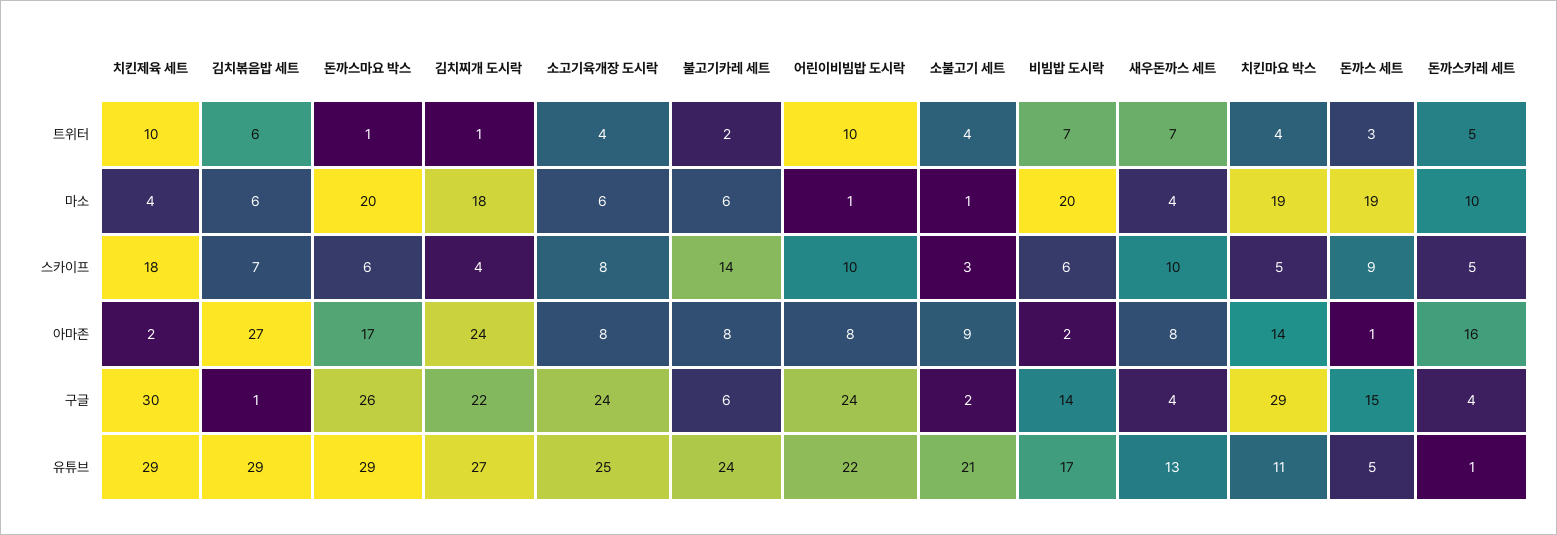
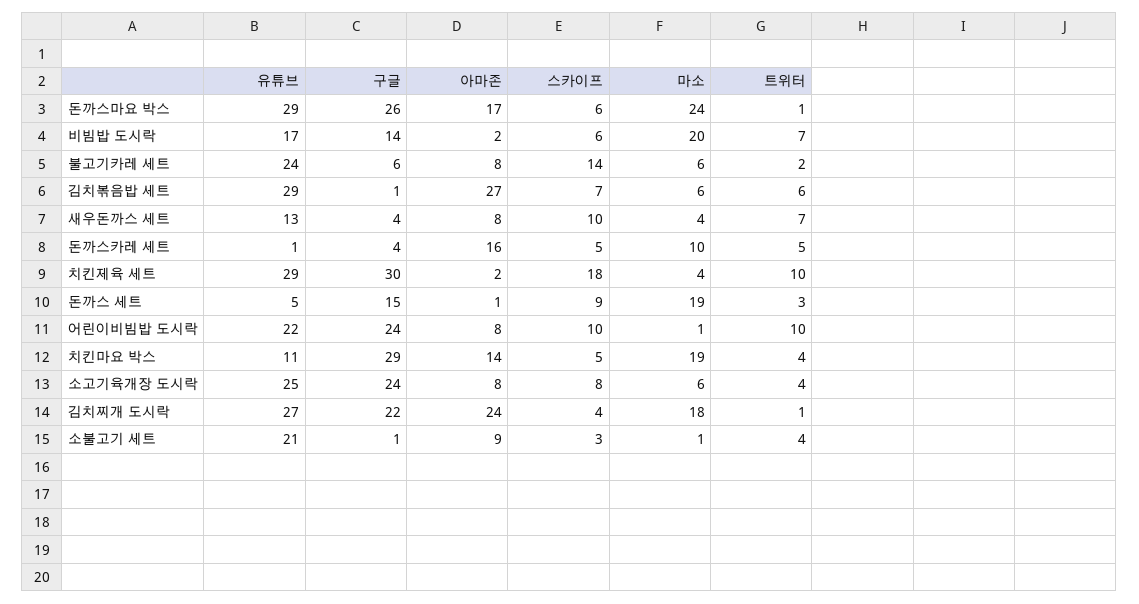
  {
    "치킨제육 세트": {
      "트위터": 10,
      "마소": 4,
      "스카이프": 18,
      "아마존": 2,
      "구글": 30,
      "유튜브": 29
    },
    "김치볶음밥 세트": {
      "트위터": 6,
      "마소": 6,
      "스카이프": 7,
      "아마존": 27,
      "구글": 1,
      "유튜브": 29
    },
    "돈까스마요 박스": {
      "트위터": 1,
-     "마소": 20,
+     "마소": 24,
      "스카이프": 6,
      "아마존": 17,
      "구글": 26,
      "유튜브": 29
    },
    "김치찌개 도시락": {
      "트위터": 1,
      "마소": 18,
      "스카이프": 4,
      "아마존": 24,
      "구글": 22,
      "유튜브": 27
    },
    "소고기육개장 도시락": {
      "트위터": 4,
      "마소": 6,
      "스카이프": 8,
      "아마존": 8,
      "구글": 24,
      "유튜브": 25
    },
    "불고기카레 세트": {
      "트위터": 2,
      "마소": 6,
      "스카이프": 14,
      "아마존": 8,
      "구글": 6,
      "유튜브": 24
    },
    "어린이비빔밥 도시락": {
      "트위터": 10,
      "마소": 1,
      "스카이프": 10,
      "아마존": 8,
      "구글": 24,
      "유튜브": 22
    },
    "소불고기 세트": {
      "트위터": 4,
      "마소": 1,
      "스카이프": 3,
      "아마존": 9,
-     "구글": 2,
+     "구글": 1,
      "유튜브": 21
    },
    "비빔밥 도시락": {
      "트위터": 7,
      "마소": 20,
      "스카이프": 6,
      "아마존": 2,
      "구글": 14,
      "유튜브": 17
    },
    "새우돈까스 세트": {
      "트위터": 7,
      "마소": 4,
      "스카이프": 10,
      "아마존": 8,
      "구글": 4,
      "유튜브": 13
    },
    "치킨마요 박스": {
      "트위터": 4,
      "마소": 19,
      "스카이프": 5,
      "아마존": 14,
      "구글": 29,
      "유튜브": 11
    },
    "돈까스 세트": {
      "트위터": 3,
      "마소": 19,
      "스카이프": 9,
      "아마존": 1,
      "구글": 15,
      "유튜브": 5
    },
    "돈까스카레 세트": {
      "트위터": 5,
      "마소": 10,
      "스카이프": 5,
      "아마존": 16,
      "구글": 4,
      "유튜브": 1
    }
  }

